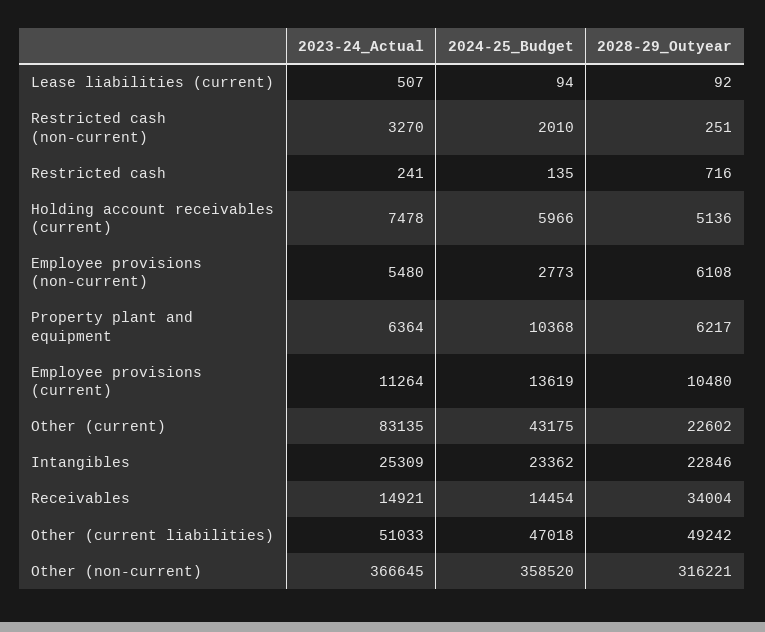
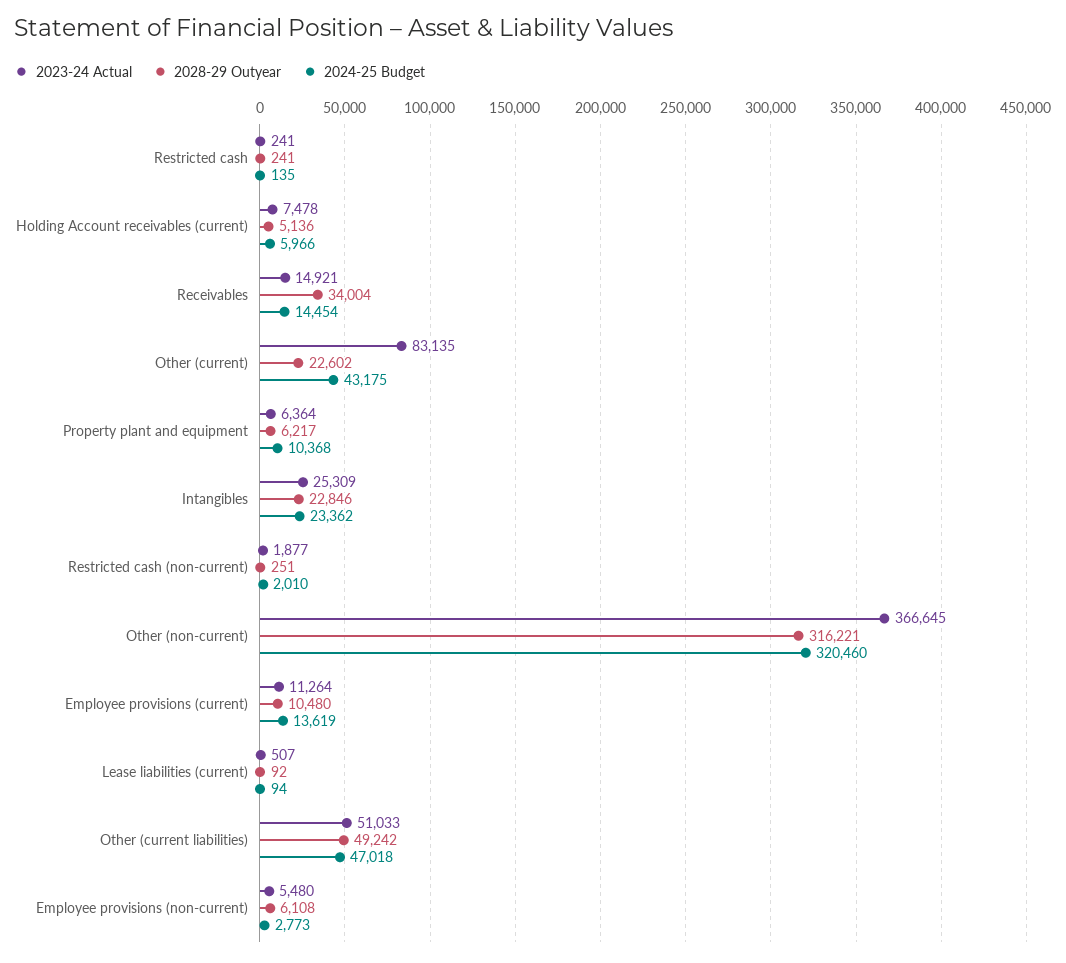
  {
    "2023-24_Actual": {
      "Lease liabilities (current)": 507,
-     "Restricted cash (non-current)": 3270,
+     "Restricted cash (non-current)": 1877,
      "Restricted cash": 241,
      "Holding account receivables (current)": 7478,
      "Employee provisions (non-current)": 5480,
      "Property plant and equipment": 6364,
      "Employee provisions (current)": 11264,
      "Other (current)": 83135,
      "Intangibles": 25309,
      "Receivables": 14921,
      "Other (current liabilities)": 51033,
      "Other (non-current)": 366645
    },
    "2024-25_Budget": {
      "Lease liabilities (current)": 94,
      "Restricted cash (non-current)": 2010,
      "Restricted cash": 135,
      "Holding account receivables (current)": 5966,
      "Employee provisions (non-current)": 2773,
      "Property plant and equipment": 10368,
      "Employee provisions (current)": 13619,
      "Other (current)": 43175,
      "Intangibles": 23362,
      "Receivables": 14454,
      "Other (current liabilities)": 47018,
-     "Other (non-current)": 358520
+     "Other (non-current)": 320460
    },
    "2028-29_Outyear": {
      "Lease liabilities (current)": 92,
      "Restricted cash (non-current)": 251,
-     "Restricted cash": 716,
+     "Restricted cash": 241,
      "Holding account receivables (current)": 5136,
      "Employee provisions (non-current)": 6108,
      "Property plant and equipment": 6217,
      "Employee provisions (current)": 10480,
      "Other (current)": 22602,
      "Intangibles": 22846,
      "Receivables": 34004,
      "Other (current liabilities)": 49242,
      "Other (non-current)": 316221
    }
  }

